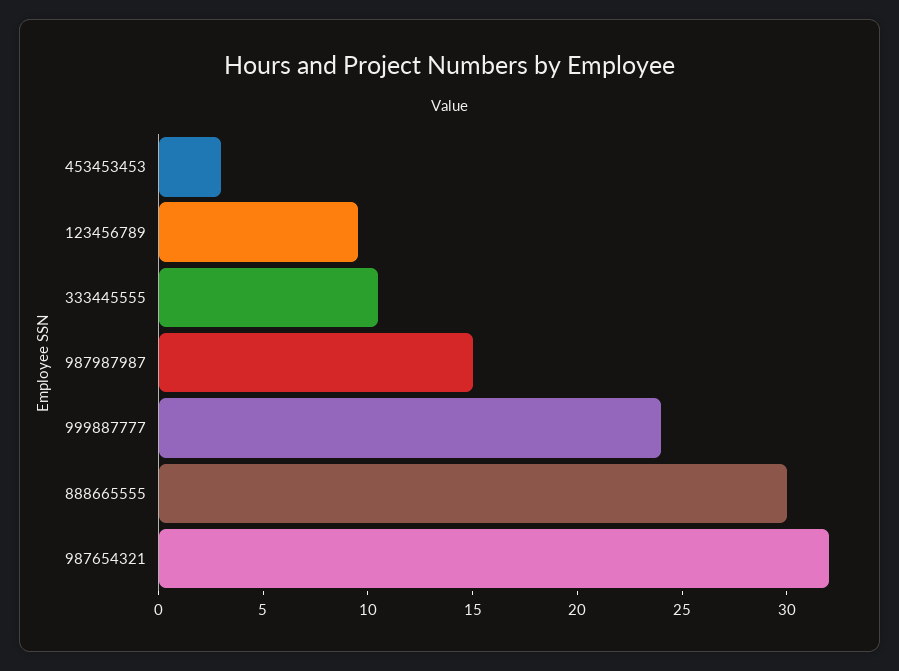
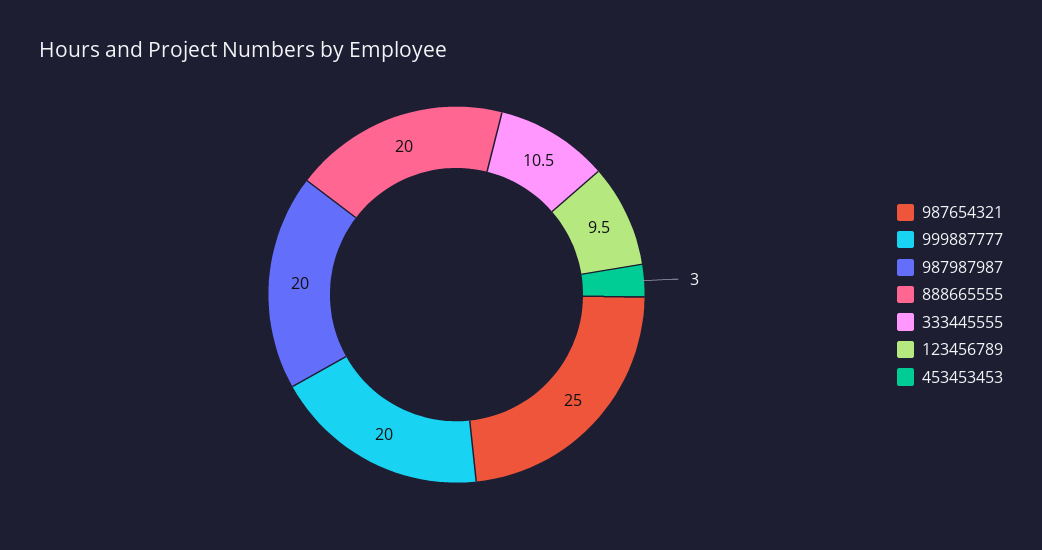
  {
    "453453453": 3,
    "123456789": 9.5,
    "333445555": 10.5,
-   "987987987": 15,
+   "987987987": 20,
-   "999887777": 24,
+   "999887777": 20,
-   "888665555": 30,
+   "888665555": 20,
-   "987654321": 32
+   "987654321": 25
  }

